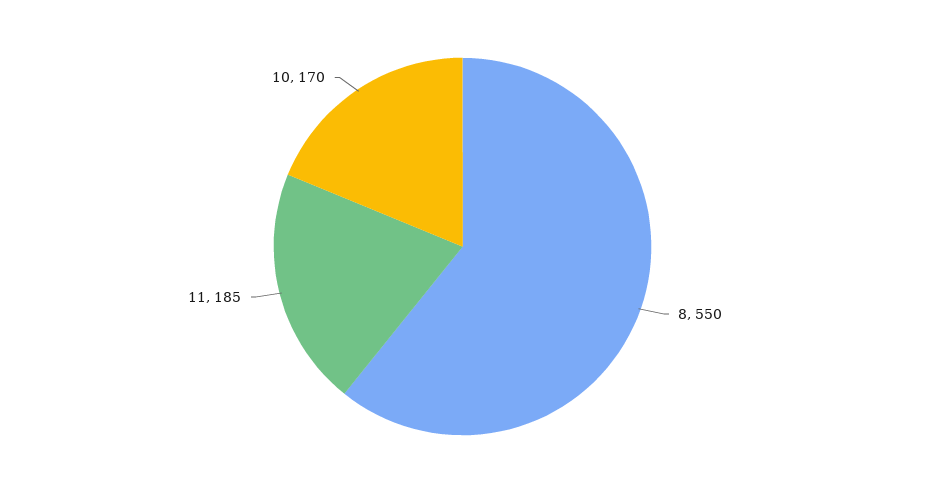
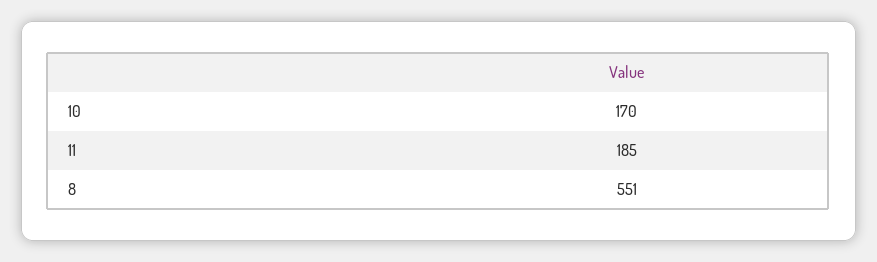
  {
-   "8": 550,
+   "8": 551,
    "11": 185,
    "10": 170
  }

